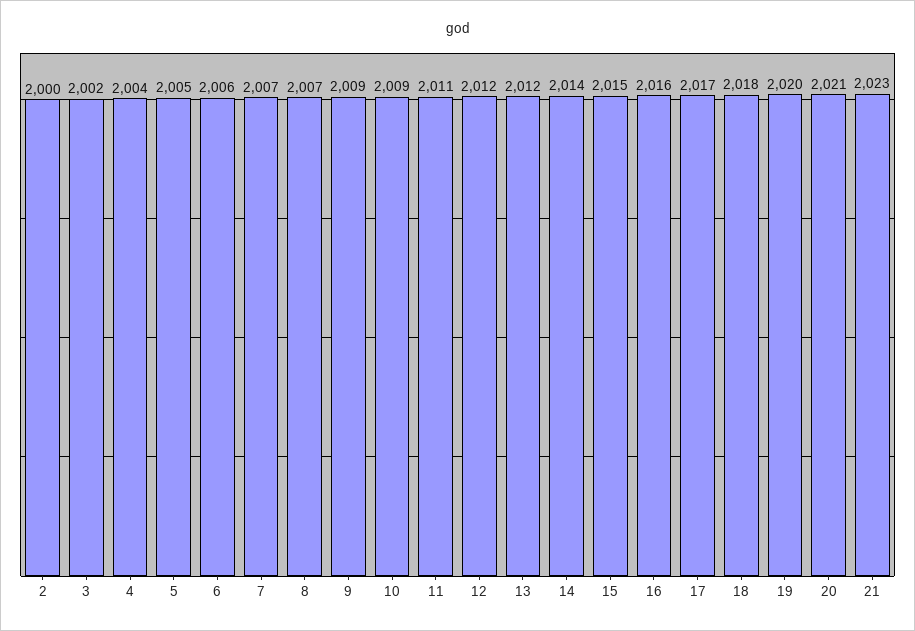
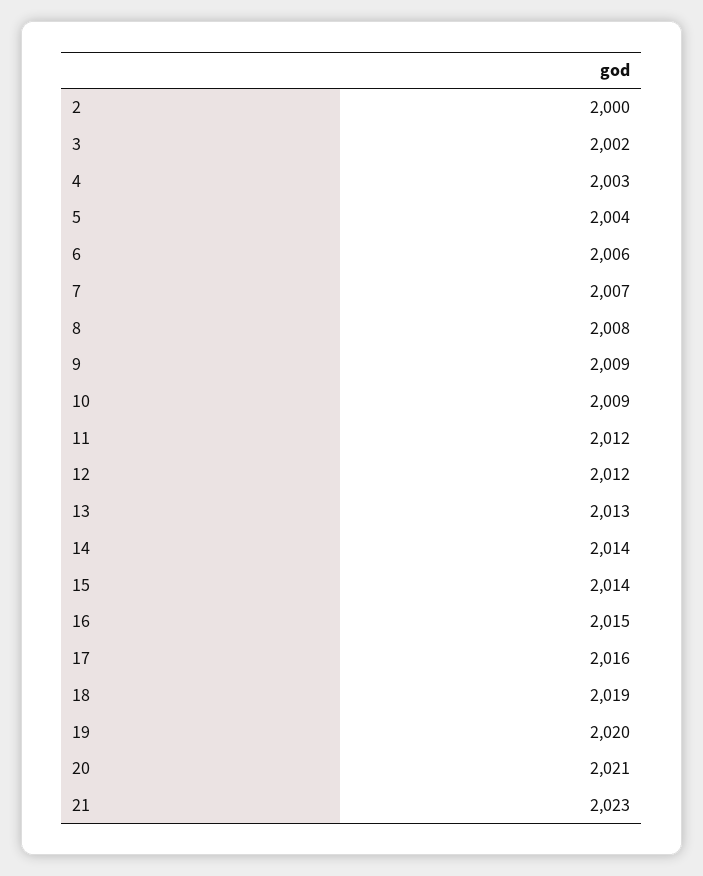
  {
    "2": 2000,
    "3": 2002,
-   "4": 2004,
+   "4": 2003,
-   "5": 2005,
+   "5": 2004,
    "6": 2006,
    "7": 2007,
-   "8": 2007,
+   "8": 2008,
    "9": 2009,
    "10": 2009,
-   "11": 2011,
+   "11": 2012,
    "12": 2012,
-   "13": 2012,
+   "13": 2013,
    "14": 2014,
-   "15": 2015,
+   "15": 2014,
-   "16": 2016,
+   "16": 2015,
-   "17": 2017,
+   "17": 2016,
-   "18": 2018,
+   "18": 2019,
    "19": 2020,
    "20": 2021,
    "21": 2023
  }

